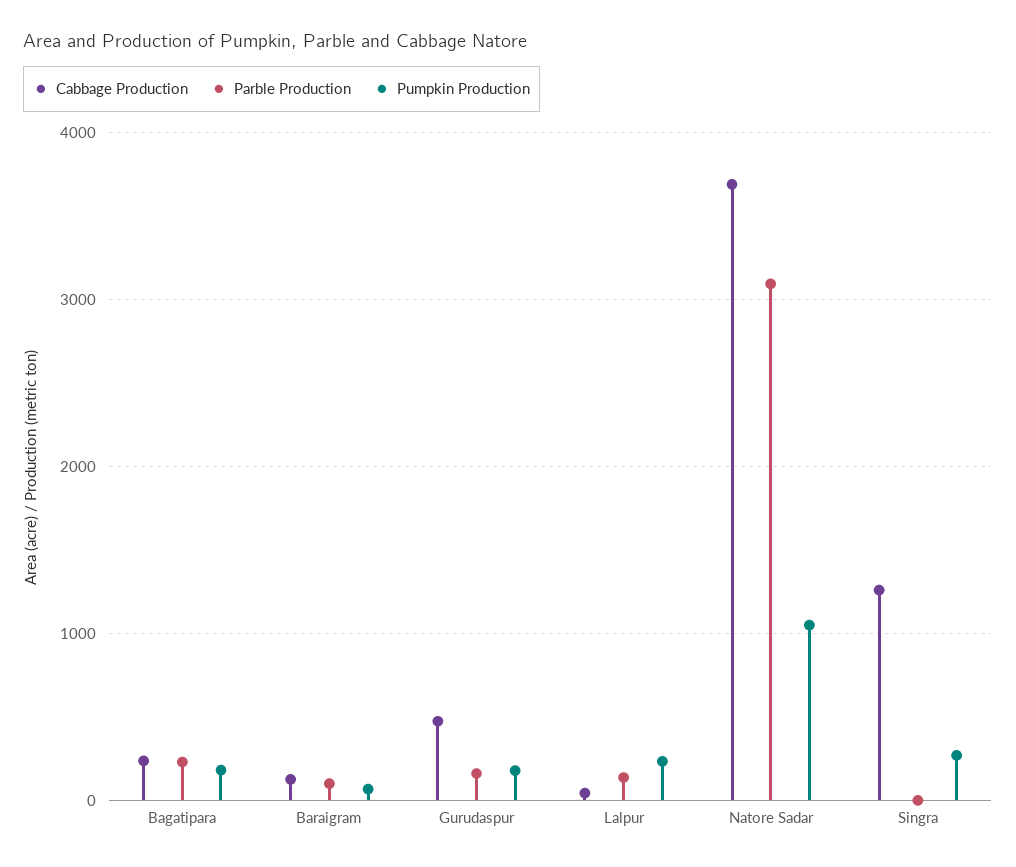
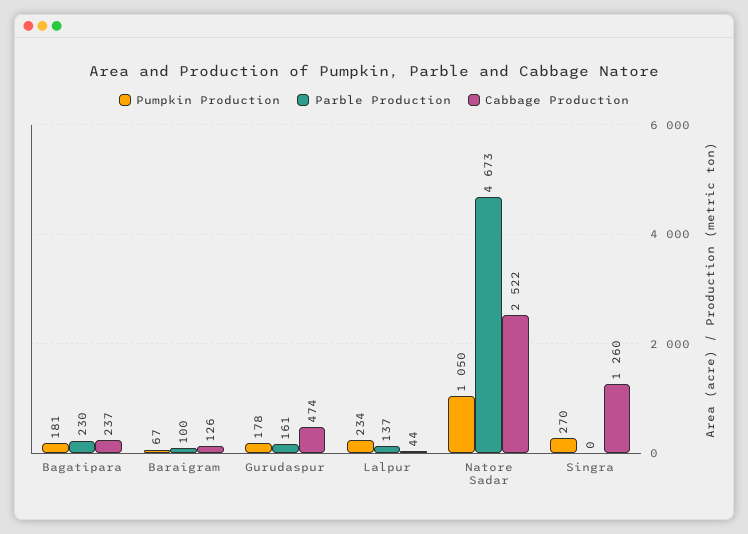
  {
    "Cabbage Production": {
      "Bagatipara": 237,
      "Baraigram": 126,
      "Gurudaspur": 474,
      "Lalpur": 44,
-     "Natore Sadar": 3700,
+     "Natore Sadar": 2522,
      "Singra": 1260
    },
    "Parble Production": {
      "Bagatipara": 230,
      "Baraigram": 100,
      "Gurudaspur": 161,
      "Lalpur": 137,
-     "Natore Sadar": 3100,
+     "Natore Sadar": 4673,
      "Singra": 0
    },
    "Pumpkin Production": {
      "Bagatipara": 181,
      "Baraigram": 67,
      "Gurudaspur": 178,
      "Lalpur": 234,
      "Natore Sadar": 1050,
      "Singra": 270
    }
  }

